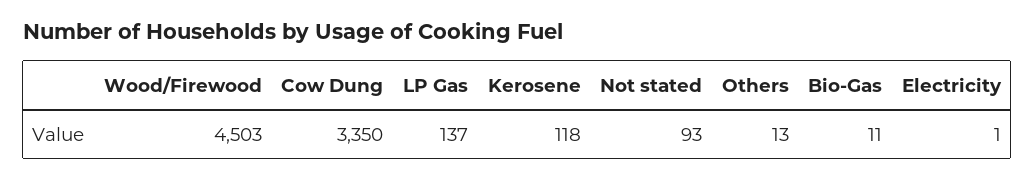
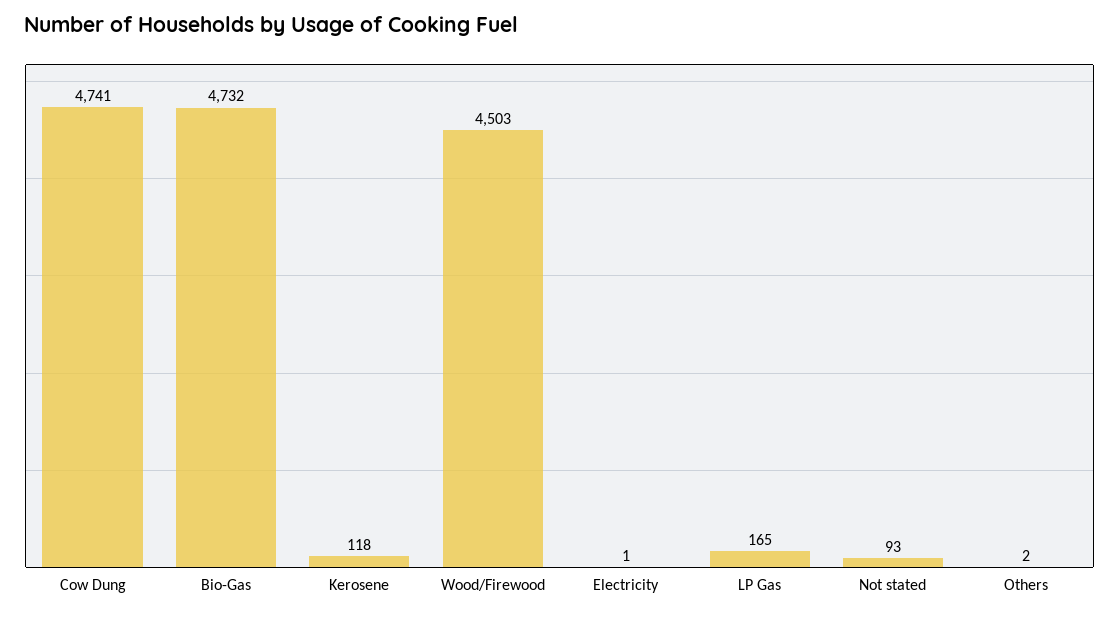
  {
    "Wood/Firewood": 4503,
-   "Cow Dung": 3350,
+   "Cow Dung": 4741,
-   "LP Gas": 137,
+   "LP Gas": 165,
    "Kerosene": 118,
    "Not stated": 93,
-   "Others": 13,
+   "Others": 2,
-   "Bio-Gas": 11,
+   "Bio-Gas": 4732,
    "Electricity": 1
  }

